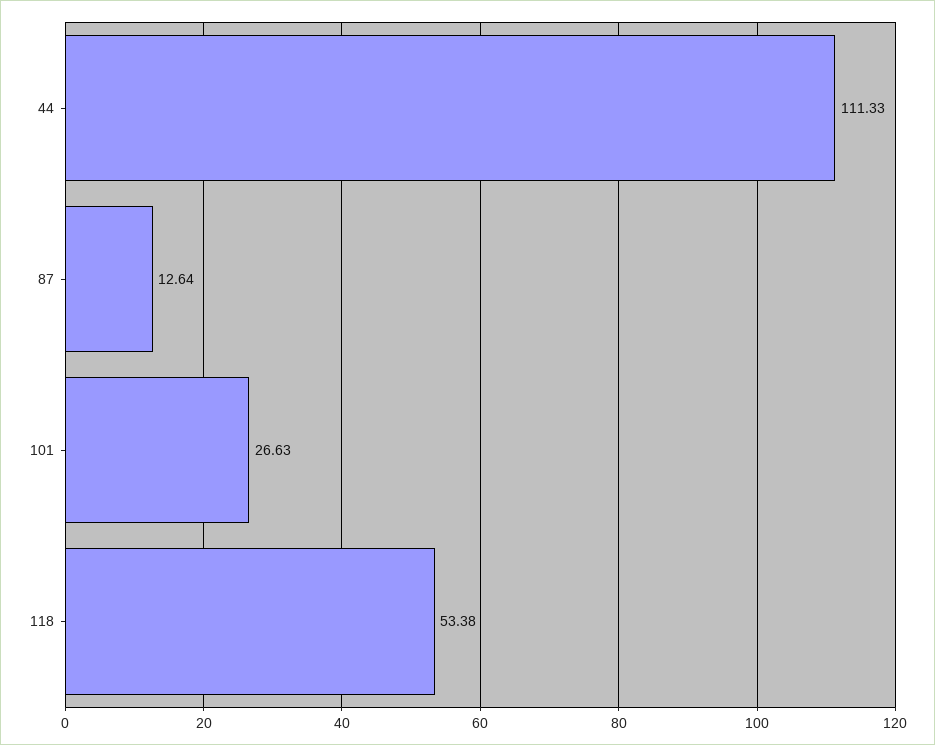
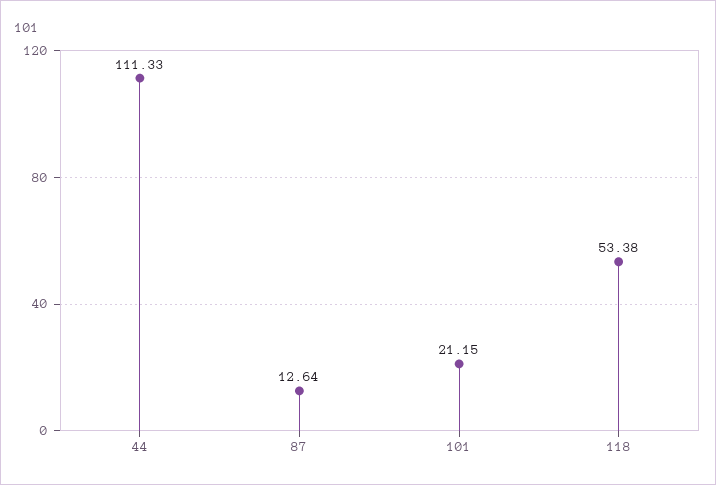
  {
    "44": 111.33,
    "87": 12.64,
-   "101": 26.63,
+   "101": 21.15,
    "118": 53.38
  }

